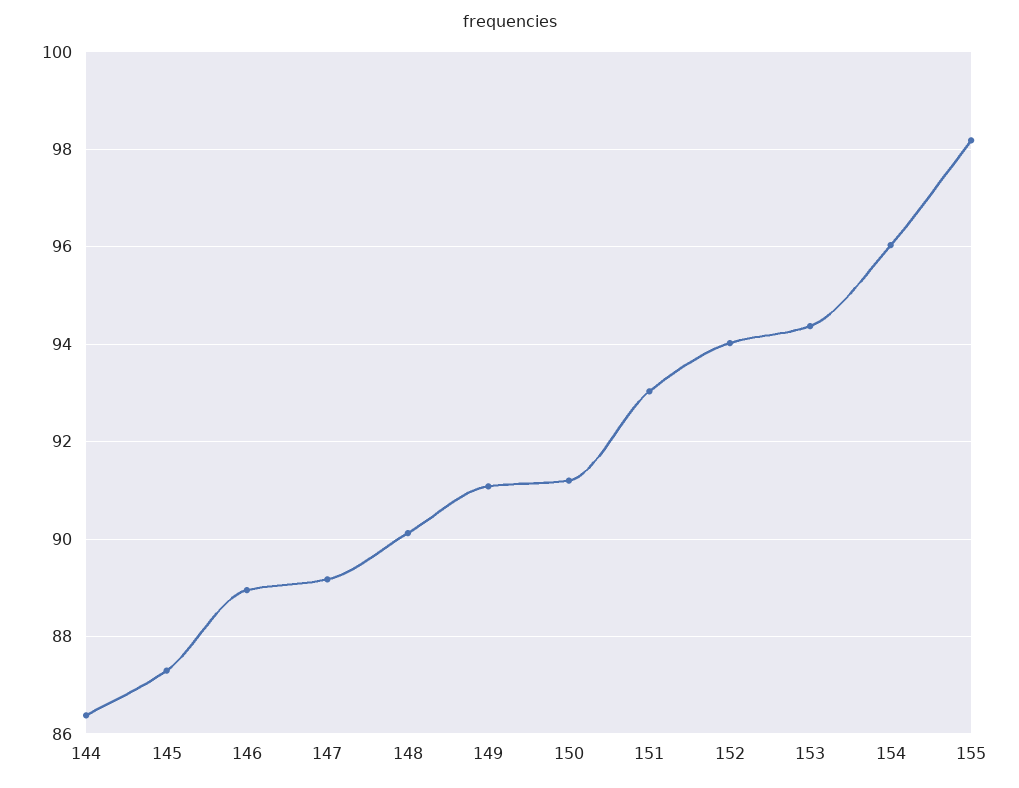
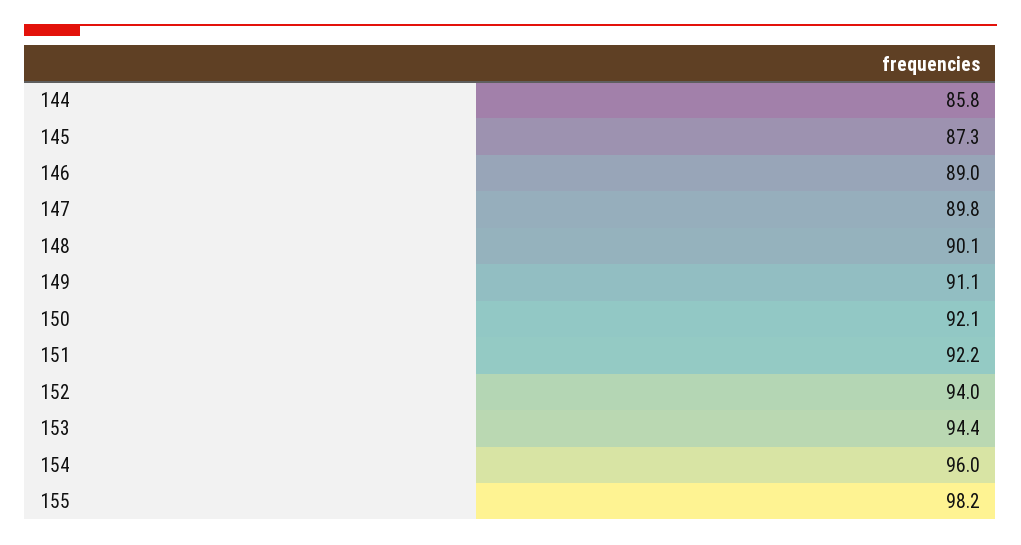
  {
-   "144": 86.4,
+   "144": 85.8,
    "145": 87.3,
    "146": 89,
-   "147": 89.2,
+   "147": 89.8,
    "148": 90.1,
    "149": 91.1,
-   "150": 91.2,
+   "150": 92.1,
-   "151": 93,
+   "151": 92.2,
    "152": 94,
    "153": 94.4,
    "154": 96,
    "155": 98.2
  }

